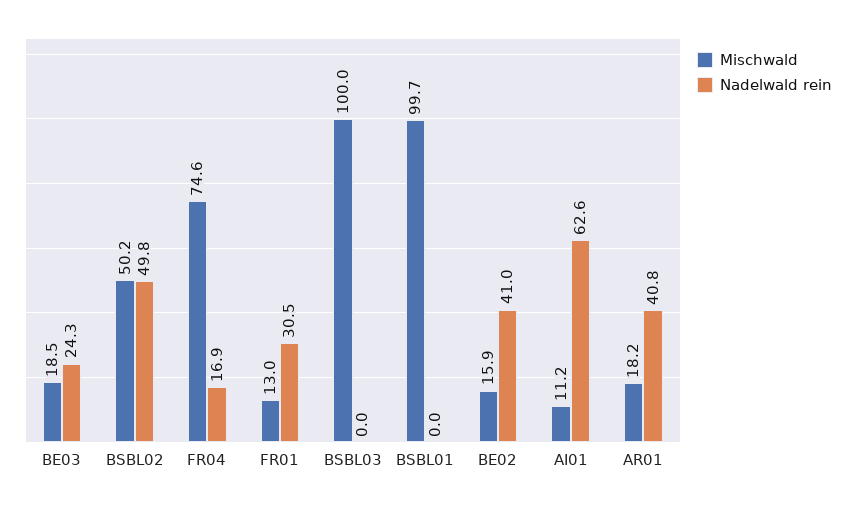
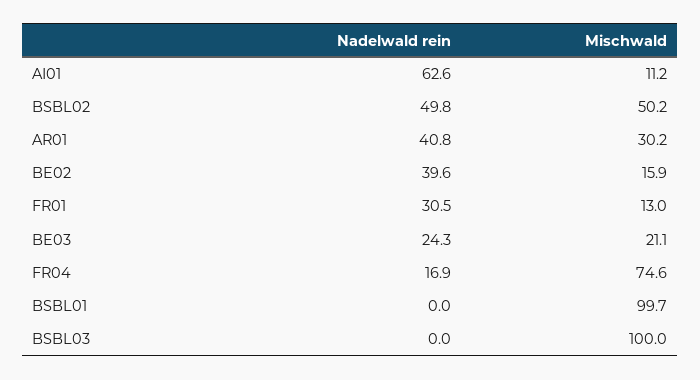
  {
    "Mischwald": {
-     "BE03": 18.5,
+     "BE03": 21.1,
      "BSBL02": 50.2,
      "FR04": 74.6,
      "FR01": 13,
      "BSBL03": 100,
      "BSBL01": 99.7,
      "BE02": 15.9,
      "AI01": 11.2,
-     "AR01": 18.2
+     "AR01": 30.2
    },
    "Nadelwald rein": {
      "BE03": 24.3,
      "BSBL02": 49.8,
      "FR04": 16.9,
      "FR01": 30.5,
      "BSBL03": 0,
      "BSBL01": 0,
-     "BE02": 41,
+     "BE02": 39.6,
      "AI01": 62.6,
      "AR01": 40.8
    }
  }

